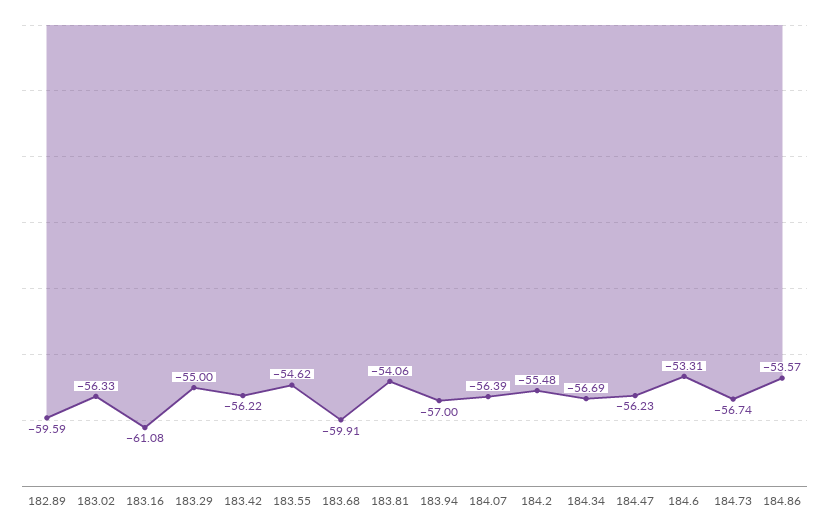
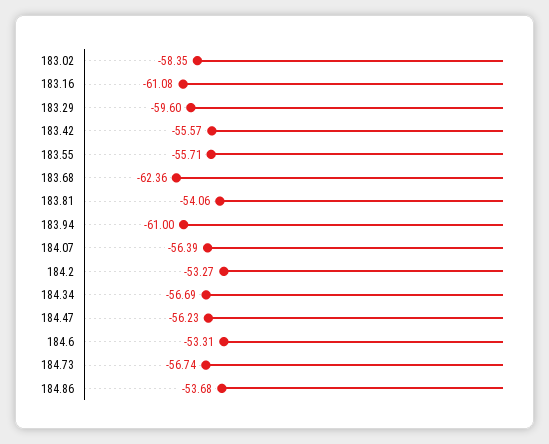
  {
-   "182.89": -59.59,
-   "183.02": -56.33,
+   "183.02": -58.35,
    "183.16": -61.08,
-   "183.29": -55,
+   "183.29": -59.6,
-   "183.42": -56.22,
+   "183.42": -55.57,
-   "183.55": -54.62,
+   "183.55": -55.71,
-   "183.68": -59.91,
+   "183.68": -62.36,
    "183.81": -54.06,
-   "183.94": -57,
+   "183.94": -61,
    "184.07": -56.39,
-   "184.2": -55.48,
+   "184.2": -53.27,
    "184.34": -56.69,
    "184.47": -56.23,
    "184.6": -53.31,
    "184.73": -56.74,
-   "184.86": -53.57
+   "184.86": -53.68
  }

